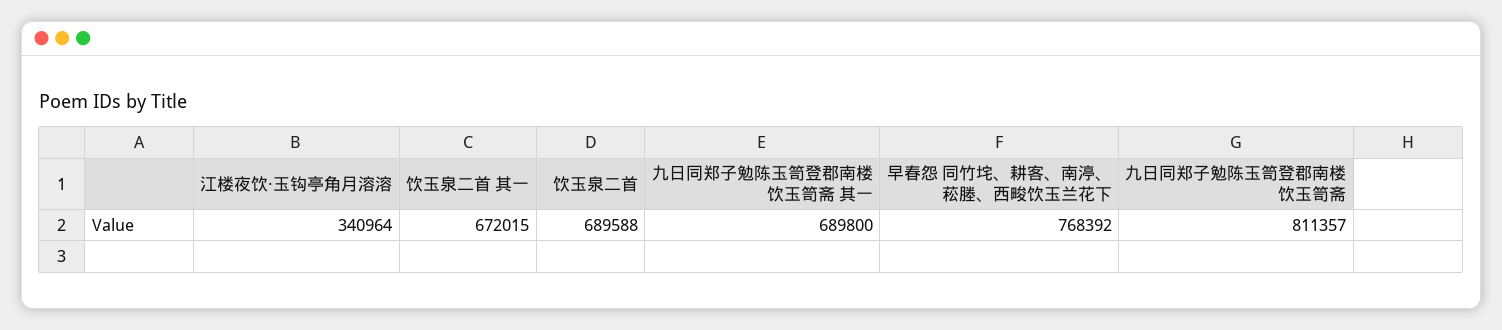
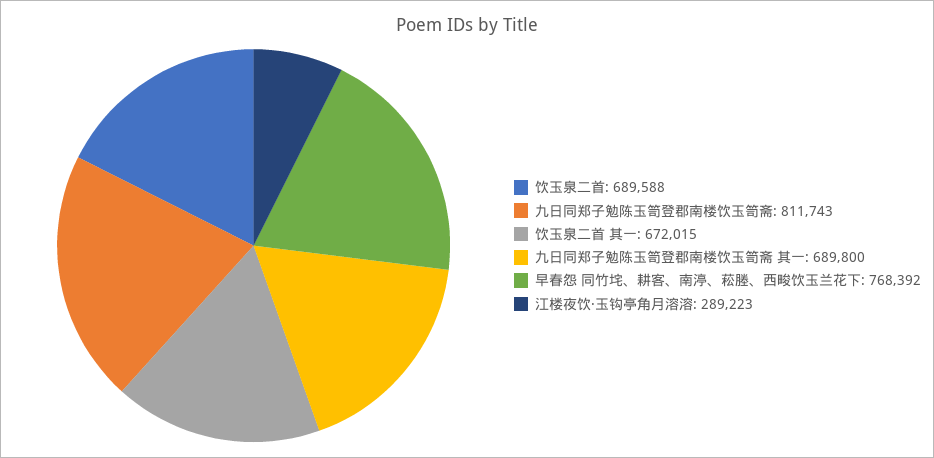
  {
-   "江楼夜饮·玉钩亭角月溶溶": 340964,
+   "江楼夜饮·玉钩亭角月溶溶": 289223,
    "饮玉泉二首 其一": 672015,
    "饮玉泉二首": 689588,
    "九日同郑子勉陈玉笥登郡南楼饮玉笥斋 其一": 689800,
    "早春怨 同竹垞、耕客、南渟、菘塍、西畯饮玉兰花下": 768392,
-   "九日同郑子勉陈玉笥登郡南楼饮玉笥斋": 811357
+   "九日同郑子勉陈玉笥登郡南楼饮玉笥斋": 811743
  }

